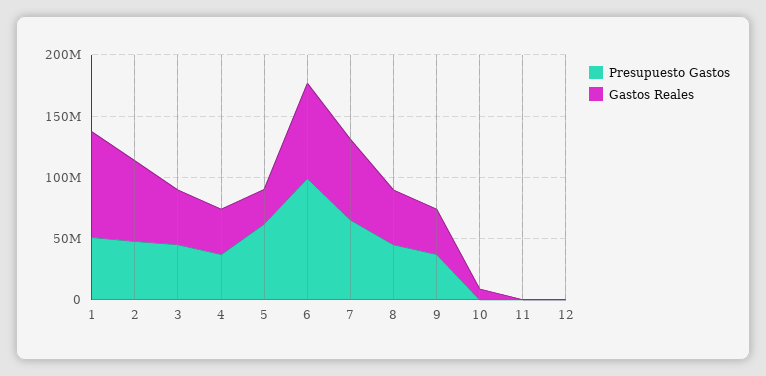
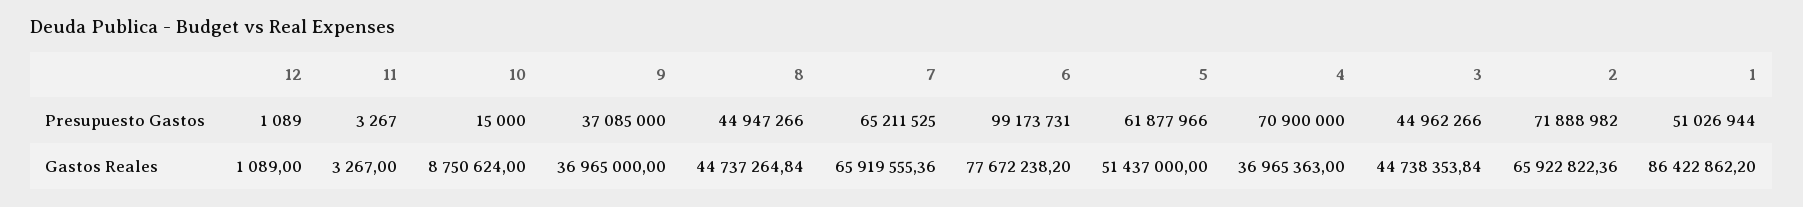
  {
    "Presupuesto Gastos": {
      "1": 51026944,
-     "2": 50000000,
+     "2": 71888982,
      "3": 44962266,
-     "4": 40000000,
+     "4": 70900000,
      "5": 61877966,
      "6": 99173731,
      "7": 65211525,
      "8": 44947266,
      "9": 37085000,
      "10": 15000,
      "11": 3267,
      "12": 1089
    },
    "Gastos Reales": {
      "1": 86422862.2,
      "2": 65922822.36,
      "3": 44738353.84,
      "4": 36965363,
-     "5": 30000000,
+     "5": 51437000,
      "6": 77672238.2,
      "7": 65919555.36,
      "8": 44737264.84,
      "9": 36965000,
      "10": 8750624,
      "11": 3267,
      "12": 1089
    }
  }

